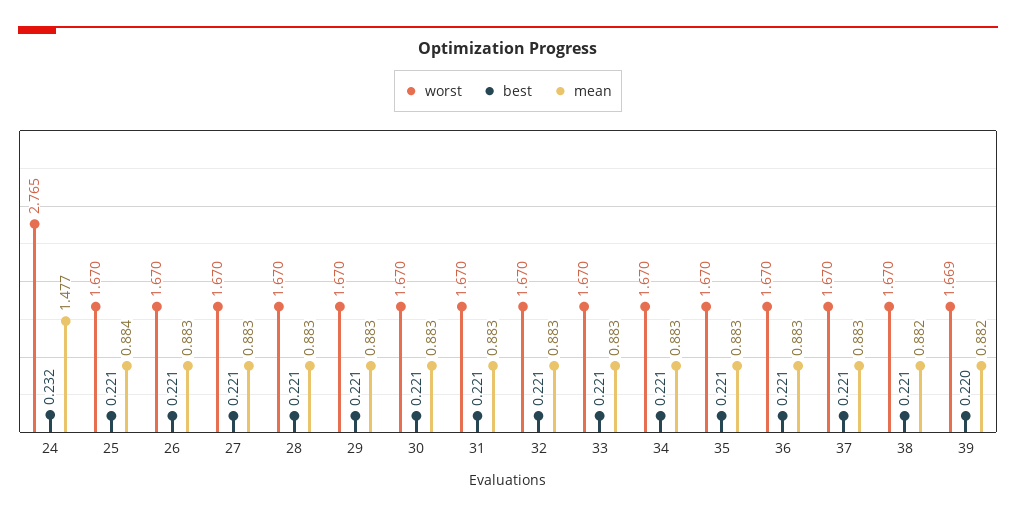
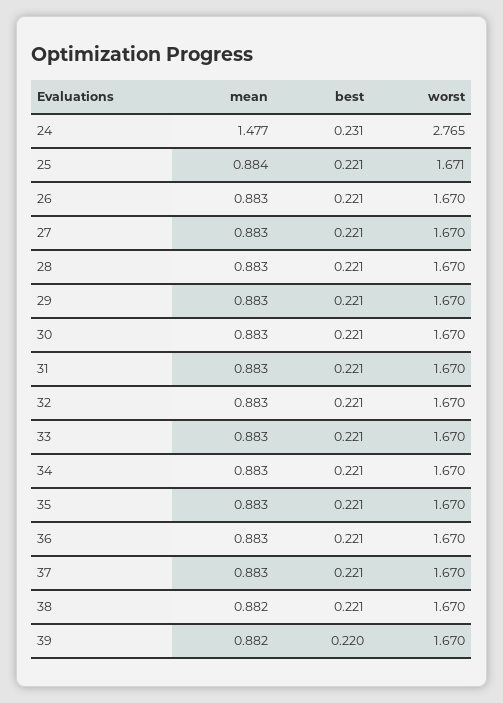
  {
    "worst": {
      "24": 2.765,
-     "25": 1.67,
+     "25": 1.671,
      "26": 1.67,
      "27": 1.67,
      "28": 1.67,
      "29": 1.67,
      "30": 1.67,
      "31": 1.67,
      "32": 1.67,
      "33": 1.67,
      "34": 1.67,
      "35": 1.67,
      "36": 1.67,
      "37": 1.67,
      "38": 1.67,
-     "39": 1.669
+     "39": 1.67
    },
    "best": {
-     "24": 0.232,
+     "24": 0.231,
      "25": 0.221,
      "26": 0.221,
      "27": 0.221,
      "28": 0.221,
      "29": 0.221,
      "30": 0.221,
      "31": 0.221,
      "32": 0.221,
      "33": 0.221,
      "34": 0.221,
      "35": 0.221,
      "36": 0.221,
      "37": 0.221,
      "38": 0.221,
      "39": 0.22
    },
    "mean": {
      "24": 1.477,
      "25": 0.884,
      "26": 0.883,
      "27": 0.883,
      "28": 0.883,
      "29": 0.883,
      "30": 0.883,
      "31": 0.883,
      "32": 0.883,
      "33": 0.883,
      "34": 0.883,
      "35": 0.883,
      "36": 0.883,
      "37": 0.883,
      "38": 0.882,
      "39": 0.882
    }
  }

